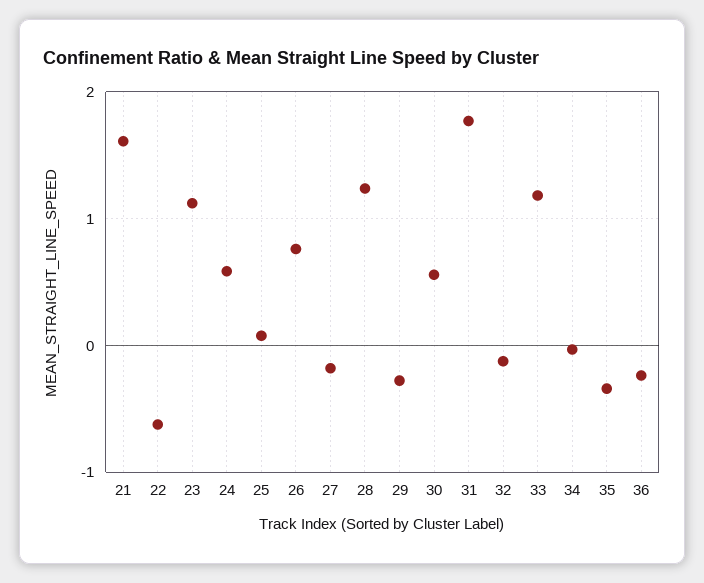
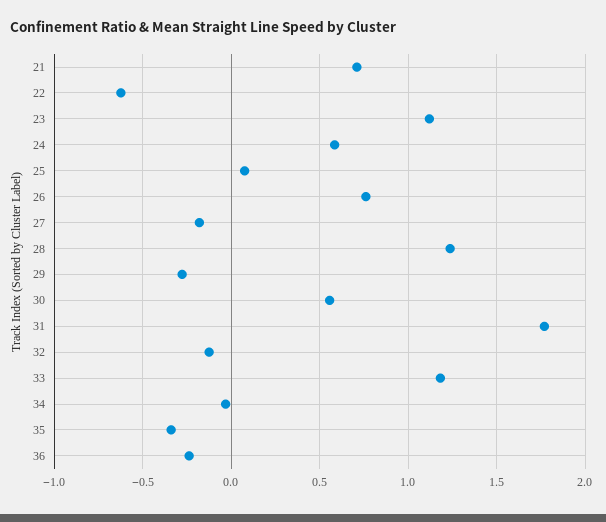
  {
-   "21": 1.6,
+   "21": 0.7,
    "22": -0.6,
    "23": 1.1,
    "24": 0.6,
    "25": 0.1,
    "26": 0.75,
    "27": -0.2,
    "28": 1.25,
    "29": -0.3,
    "30": 0.55,
    "31": 1.75,
    "32": -0.1,
    "33": 1.2,
    "34": -0.05,
    "35": -0.35,
    "36": -0.25
  }

